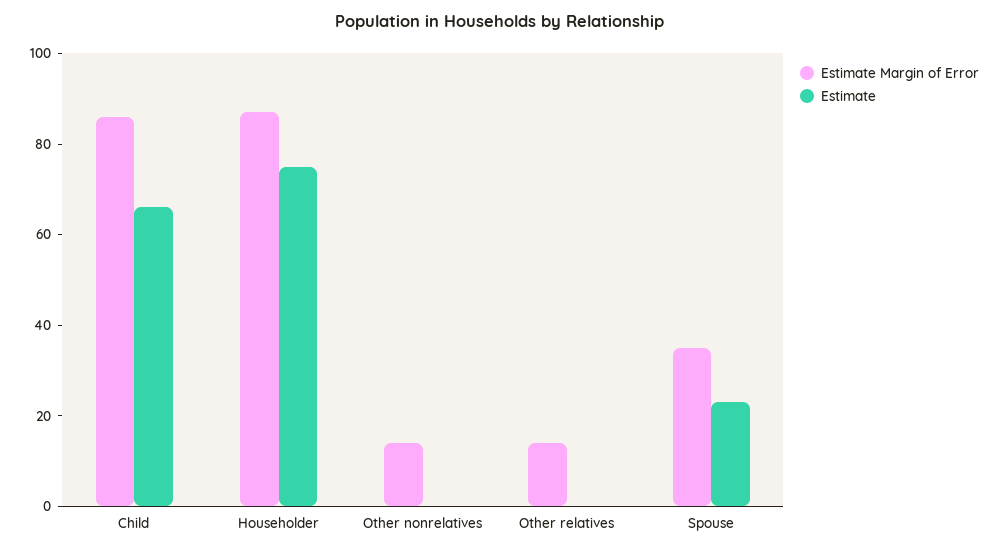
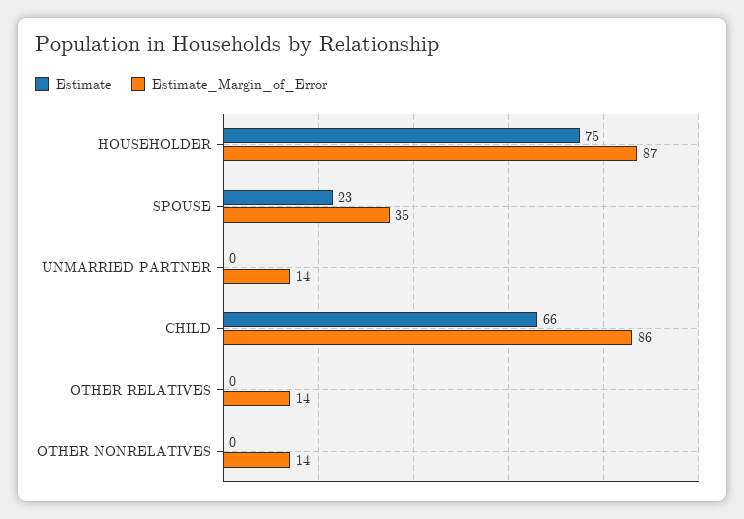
  {
    "Estimate Margin of Error": {
      "Child": 86,
      "Householder": 87,
      "Other nonrelatives": 14,
      "Other relatives": 14,
-     "Spouse": 35
+     "Spouse": 35,
+     "UNMARRIED PARTNER": 14
    },
    "Estimate": {
      "Child": 66,
      "Householder": 75,
      "Other nonrelatives": 0,
      "Other relatives": 0,
-     "Spouse": 23
+     "Spouse": 23,
+     "UNMARRIED PARTNER": 0
    }
  }

